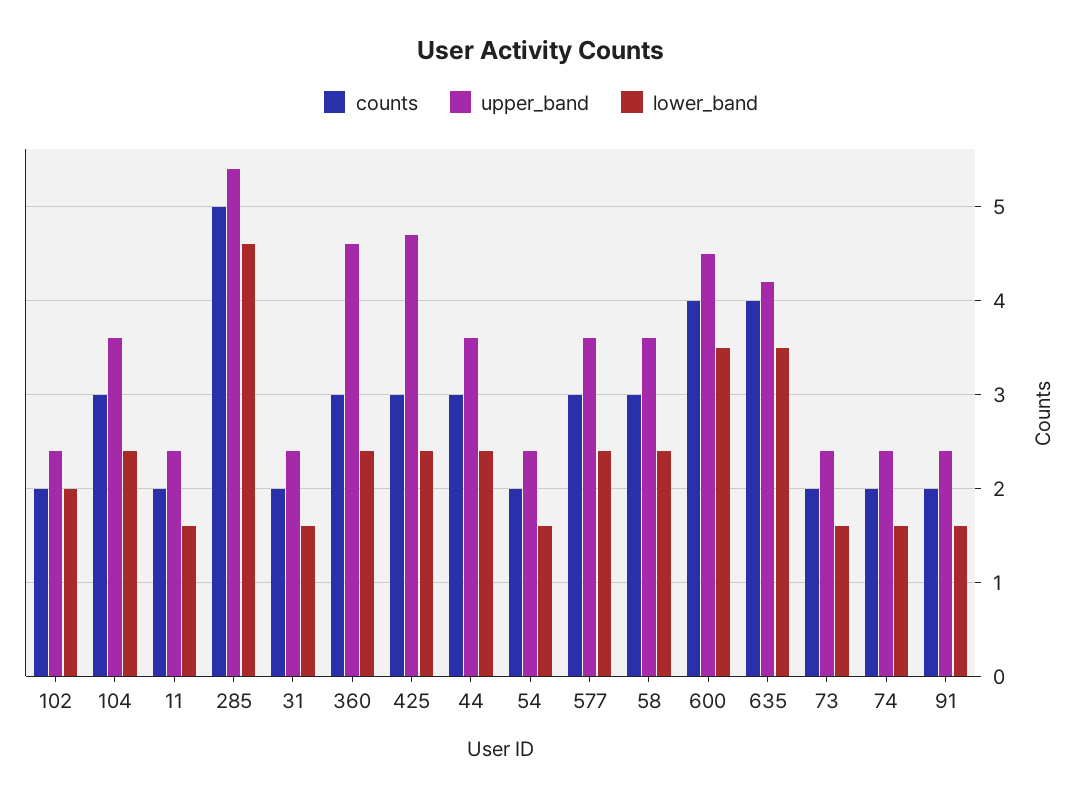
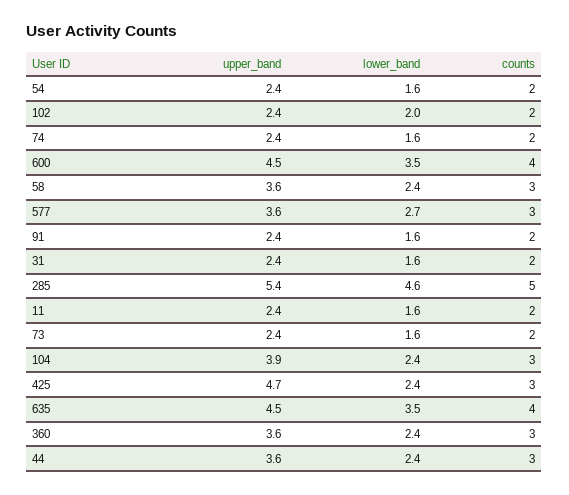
  {
    "counts": {
      "102": 2,
      "104": 3,
      "11": 2,
      "285": 5,
      "31": 2,
      "360": 3,
      "425": 3,
      "44": 3,
      "54": 2,
      "577": 3,
      "58": 3,
      "600": 4,
      "635": 4,
      "73": 2,
      "74": 2,
      "91": 2
    },
    "upper_band": {
      "102": 2.4,
-     "104": 3.6,
+     "104": 3.9,
      "11": 2.4,
      "285": 5.4,
      "31": 2.4,
-     "360": 4.6,
+     "360": 3.6,
      "425": 4.7,
      "44": 3.6,
      "54": 2.4,
      "577": 3.6,
      "58": 3.6,
      "600": 4.5,
-     "635": 4.2,
+     "635": 4.5,
      "73": 2.4,
      "74": 2.4,
      "91": 2.4
    },
    "lower_band": {
      "102": 2,
      "104": 2.4,
      "11": 1.6,
      "285": 4.6,
      "31": 1.6,
      "360": 2.4,
      "425": 2.4,
      "44": 2.4,
      "54": 1.6,
-     "577": 2.4,
+     "577": 2.7,
      "58": 2.4,
      "600": 3.5,
      "635": 3.5,
      "73": 1.6,
      "74": 1.6,
      "91": 1.6
    }
  }

